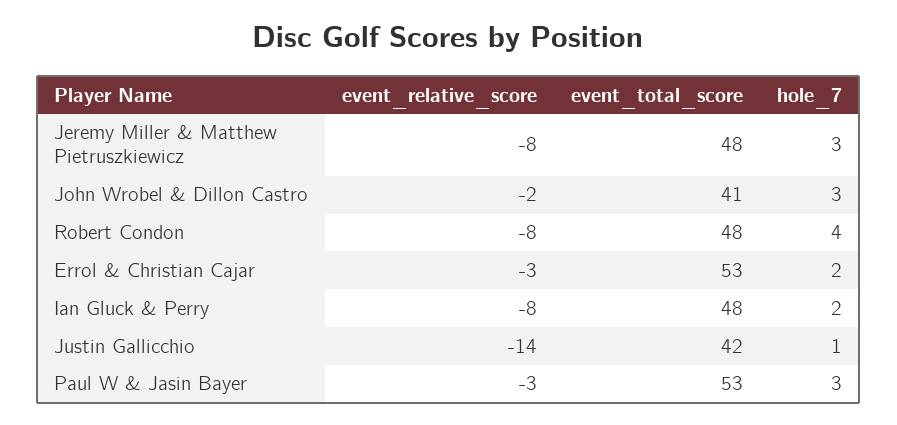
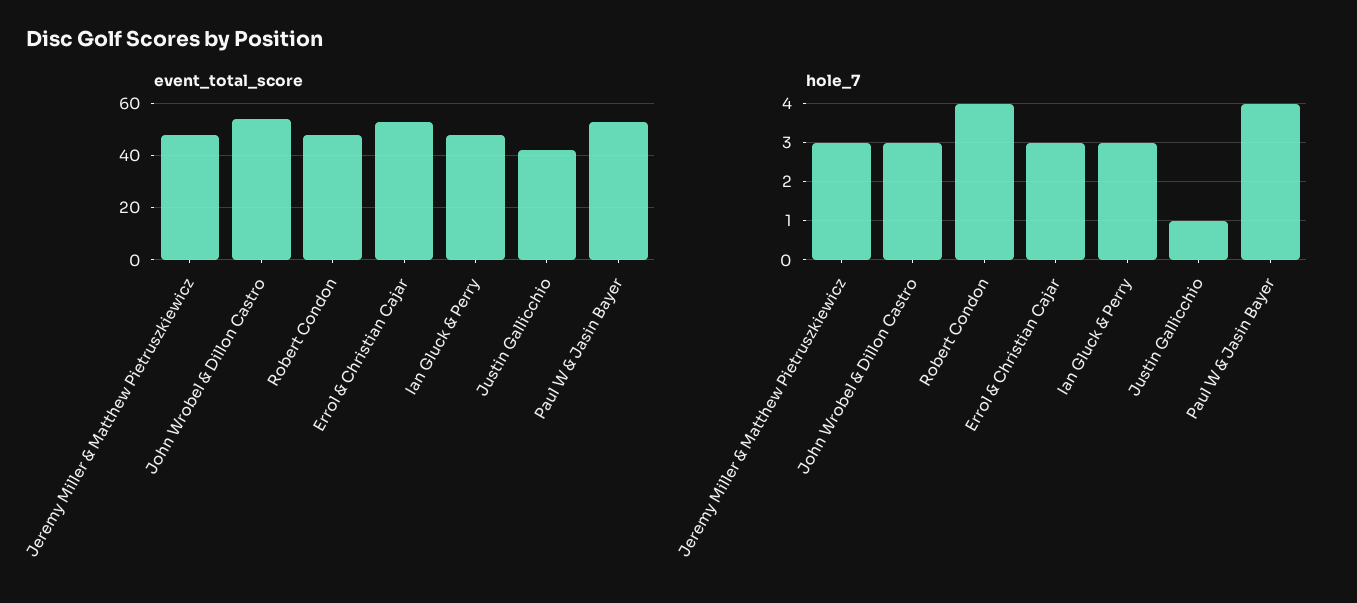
  {
-   "event_relative_score": {
-     "Jeremy Miller & Matthew Pietruszkiewicz": -8,
-     "John Wrobel & Dillon Castro": -2,
-     "Robert Condon": -8,
-     "Errol & Christian Cajar": -3,
-     "Ian Gluck & Perry": -8,
-     "Justin Gallicchio": -14,
-     "Paul W & Jasin Bayer": -3
-   },
    "event_total_score": {
      "Jeremy Miller & Matthew Pietruszkiewicz": 48,
-     "John Wrobel & Dillon Castro": 41,
+     "John Wrobel & Dillon Castro": 55,
      "Robert Condon": 48,
      "Errol & Christian Cajar": 53,
      "Ian Gluck & Perry": 48,
      "Justin Gallicchio": 42,
      "Paul W & Jasin Bayer": 53
    },
    "hole_7": {
      "Jeremy Miller & Matthew Pietruszkiewicz": 3,
      "John Wrobel & Dillon Castro": 3,
      "Robert Condon": 4,
-     "Errol & Christian Cajar": 2,
+     "Errol & Christian Cajar": 3,
-     "Ian Gluck & Perry": 2,
+     "Ian Gluck & Perry": 3,
      "Justin Gallicchio": 1,
-     "Paul W & Jasin Bayer": 3
+     "Paul W & Jasin Bayer": 4
    }
  }

